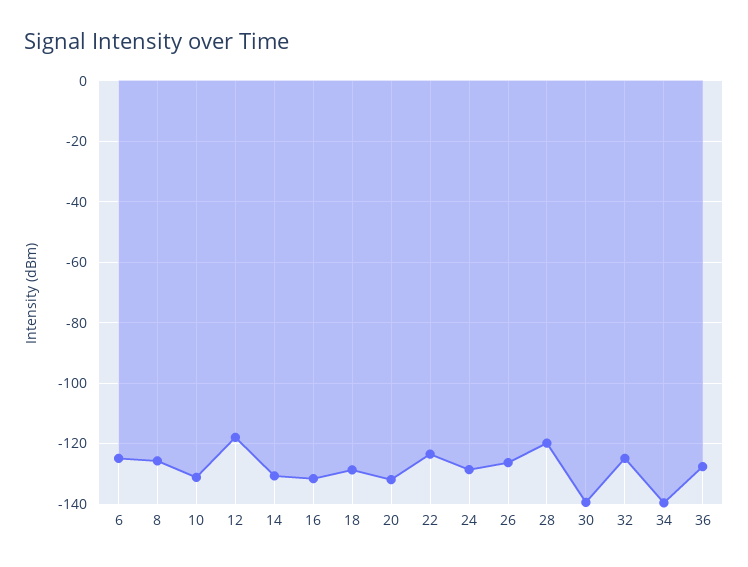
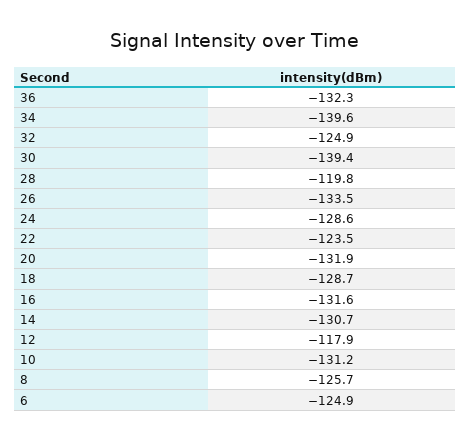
  {
    "6": -124.9,
    "8": -125.7,
    "10": -131.2,
    "12": -117.9,
    "14": -130.7,
    "16": -131.6,
    "18": -128.7,
    "20": -131.9,
    "22": -123.5,
    "24": -128.6,
-   "26": -126,
+   "26": -133.5,
    "28": -119.8,
    "30": -139.4,
    "32": -124.9,
    "34": -139.6,
-   "36": -128
+   "36": -132.3
  }

